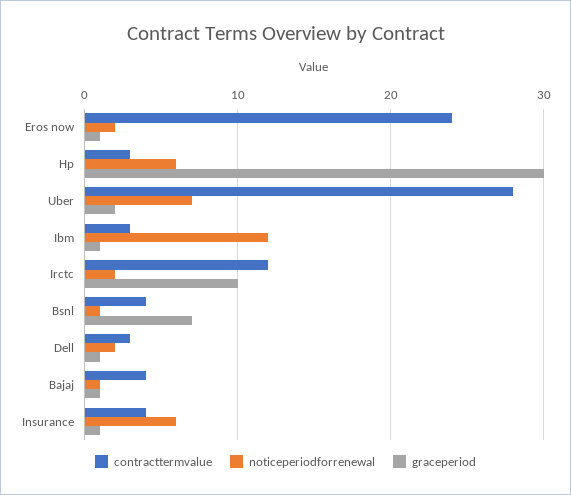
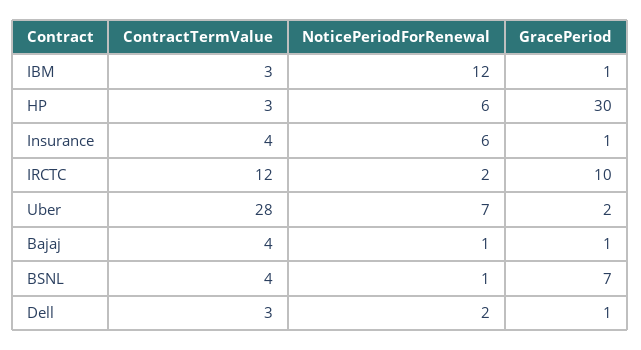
  {
    "contracttermvalue": {
-     "Eros now": 24,
      "Hp": 3,
      "Uber": 28,
      "Ibm": 3,
      "Irctc": 12,
      "Bsnl": 4,
      "Dell": 3,
      "Bajaj": 4,
      "Insurance": 4
    },
    "noticeperiodforrenewal": {
-     "Eros now": 2,
      "Hp": 6,
      "Uber": 7,
      "Ibm": 12,
      "Irctc": 2,
      "Bsnl": 1,
      "Dell": 2,
      "Bajaj": 1,
      "Insurance": 6
    },
    "graceperiod": {
-     "Eros now": 1,
      "Hp": 30,
      "Uber": 2,
      "Ibm": 1,
      "Irctc": 10,
      "Bsnl": 7,
      "Dell": 1,
      "Bajaj": 1,
      "Insurance": 1
    }
  }

